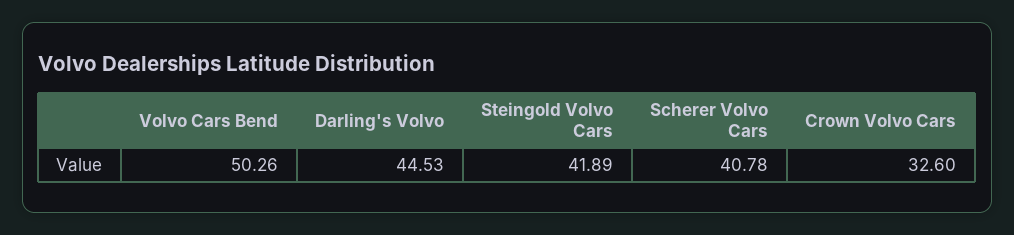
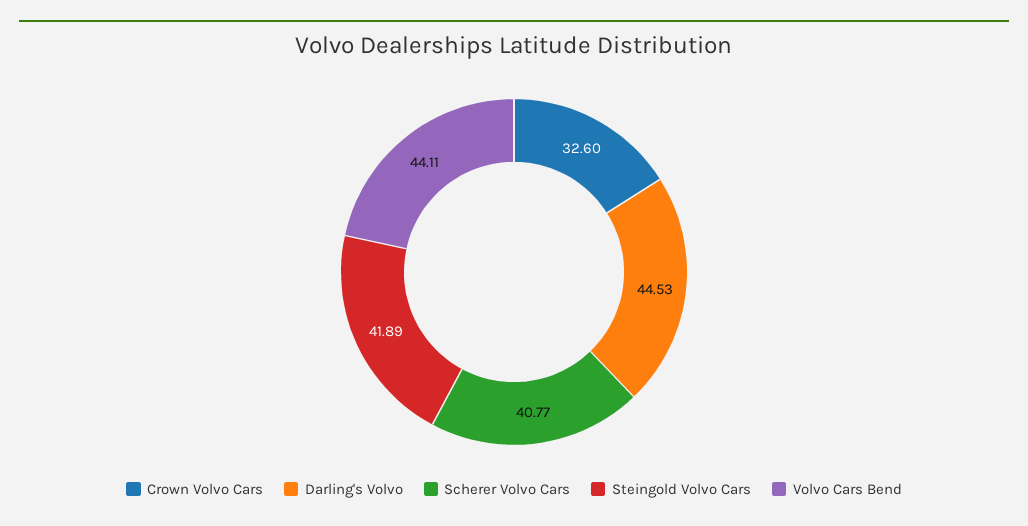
  {
-   "Volvo Cars Bend": 50.26,
+   "Volvo Cars Bend": 44.11,
    "Darling's Volvo": 44.53,
    "Steingold Volvo Cars": 41.89,
-   "Scherer Volvo Cars": 40.78,
+   "Scherer Volvo Cars": 40.77,
    "Crown Volvo Cars": 32.6
  }

